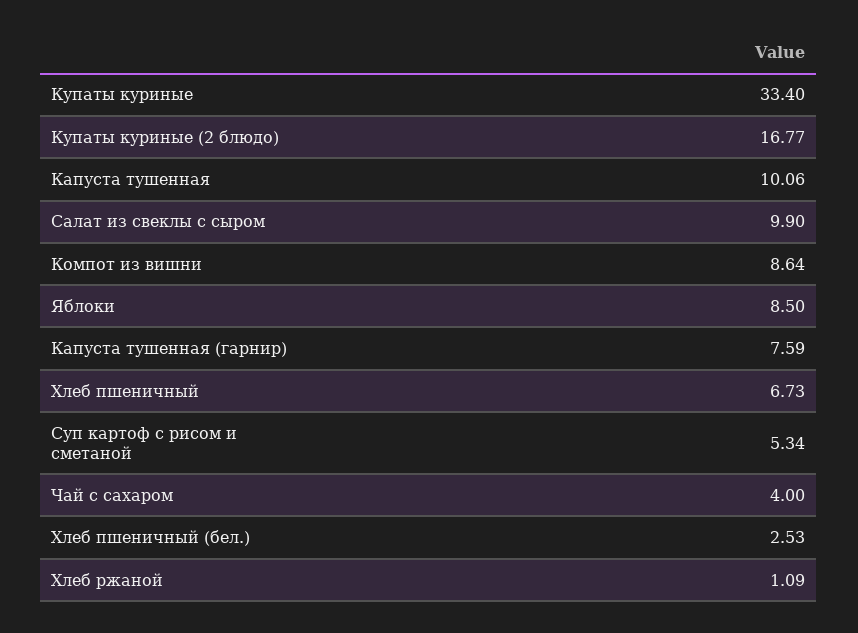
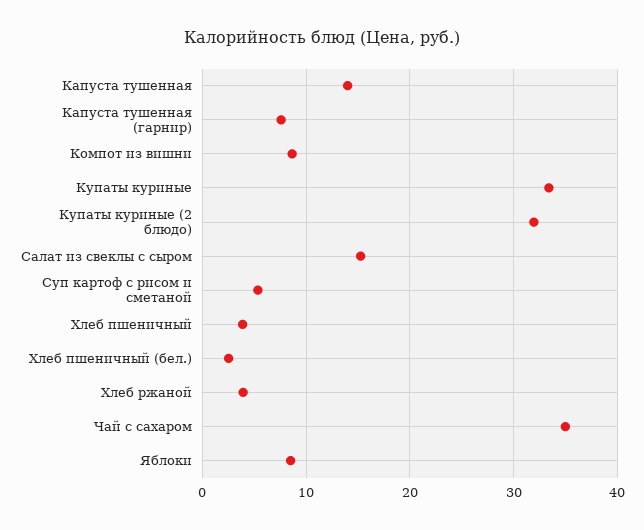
  {
    "Купаты куриные": 33.4,
-   "Купаты куриные (2 блюдо)": 16.77,
+   "Купаты куриные (2 блюдо)": 32,
-   "Капуста тушенная": 10.06,
+   "Капуста тушенная": 14,
-   "Салат из свеклы с сыром": 9.9,
+   "Салат из свеклы с сыром": 15,
    "Компот из вишни": 8.64,
    "Яблоки": 8.5,
    "Капуста тушенная (гарнир)": 7.59,
-   "Хлеб пшеничный": 6.73,
+   "Хлеб пшеничный": 4,
    "Суп картоф с рисом и сметаной": 5.34,
-   "Чай с сахаром": 4,
+   "Чай с сахаром": 35,
    "Хлеб пшеничный (бел.)": 2.53,
-   "Хлеб ржаной": 1.09
+   "Хлеб ржаной": 4
  }

